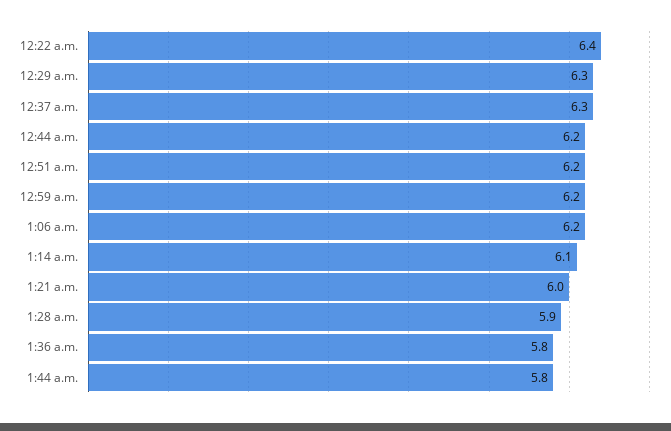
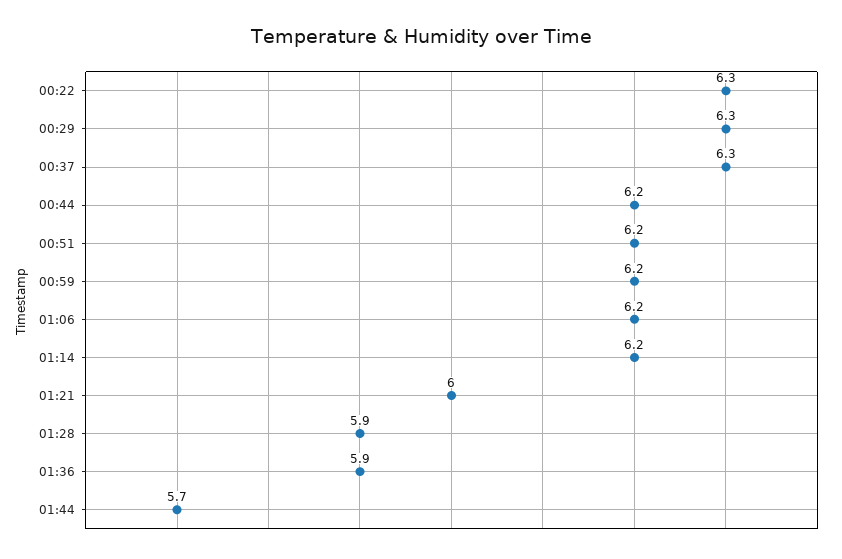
  {
-   "12:22 a.m.": 6.4,
+   "12:22 a.m.": 6.3,
    "12:29 a.m.": 6.3,
    "12:37 a.m.": 6.3,
    "12:44 a.m.": 6.2,
    "12:51 a.m.": 6.2,
    "12:59 a.m.": 6.2,
    "1:06 a.m.": 6.2,
-   "1:14 a.m.": 6.1,
+   "1:14 a.m.": 6.2,
    "1:21 a.m.": 6,
    "1:28 a.m.": 5.9,
-   "1:36 a.m.": 5.8,
+   "1:36 a.m.": 5.9,
-   "1:44 a.m.": 5.8
+   "1:44 a.m.": 5.7
  }

